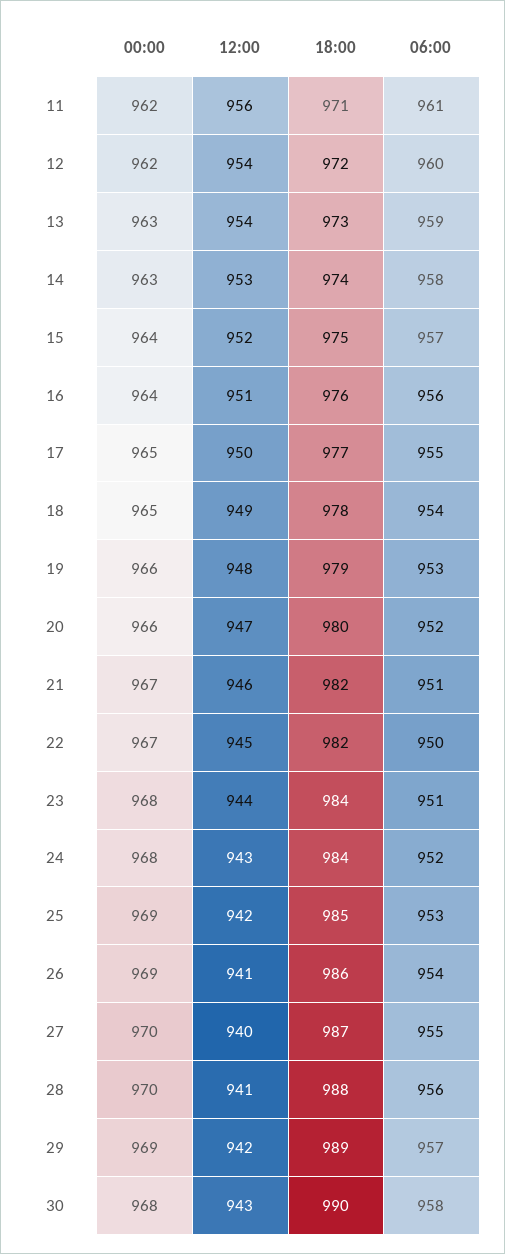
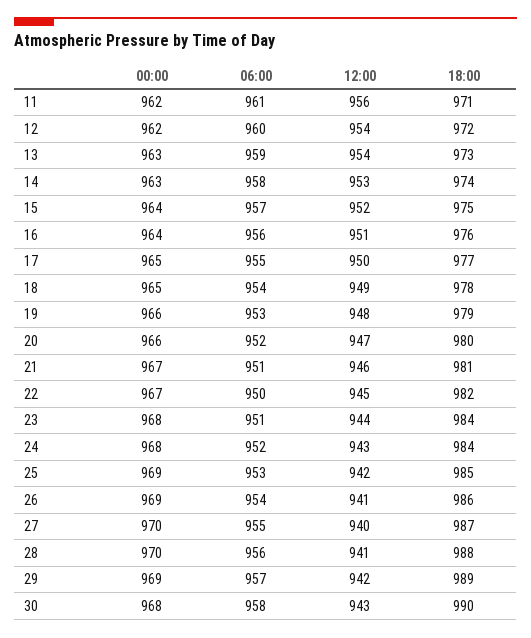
  {
    "00:00": {
      "11": 962,
      "12": 962,
      "13": 963,
      "14": 963,
      "15": 964,
      "16": 964,
      "17": 965,
      "18": 965,
      "19": 966,
      "20": 966,
      "21": 967,
      "22": 967,
      "23": 968,
      "24": 968,
      "25": 969,
      "26": 969,
      "27": 970,
      "28": 970,
      "29": 969,
      "30": 968
    },
    "12:00": {
      "11": 956,
      "12": 954,
      "13": 954,
      "14": 953,
      "15": 952,
      "16": 951,
      "17": 950,
      "18": 949,
      "19": 948,
      "20": 947,
      "21": 946,
      "22": 945,
      "23": 944,
      "24": 943,
      "25": 942,
      "26": 941,
      "27": 940,
      "28": 941,
      "29": 942,
      "30": 943
    },
    "18:00": {
      "11": 971,
      "12": 972,
      "13": 973,
      "14": 974,
      "15": 975,
      "16": 976,
      "17": 977,
      "18": 978,
      "19": 979,
      "20": 980,
-     "21": 982,
+     "21": 981,
      "22": 982,
      "23": 984,
      "24": 984,
      "25": 985,
      "26": 986,
      "27": 987,
      "28": 988,
      "29": 989,
      "30": 990
    },
    "06:00": {
      "11": 961,
      "12": 960,
      "13": 959,
      "14": 958,
      "15": 957,
      "16": 956,
      "17": 955,
      "18": 954,
      "19": 953,
      "20": 952,
      "21": 951,
      "22": 950,
      "23": 951,
      "24": 952,
      "25": 953,
      "26": 954,
      "27": 955,
      "28": 956,
      "29": 957,
      "30": 958
    }
  }

